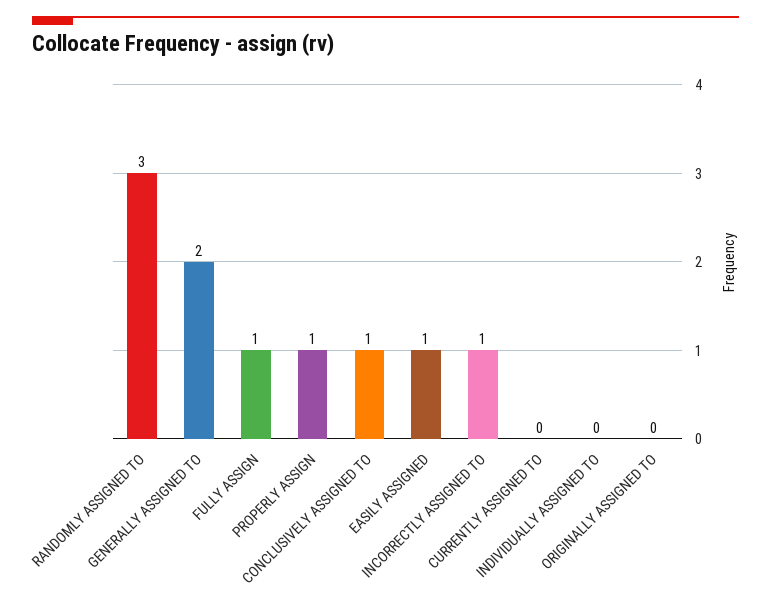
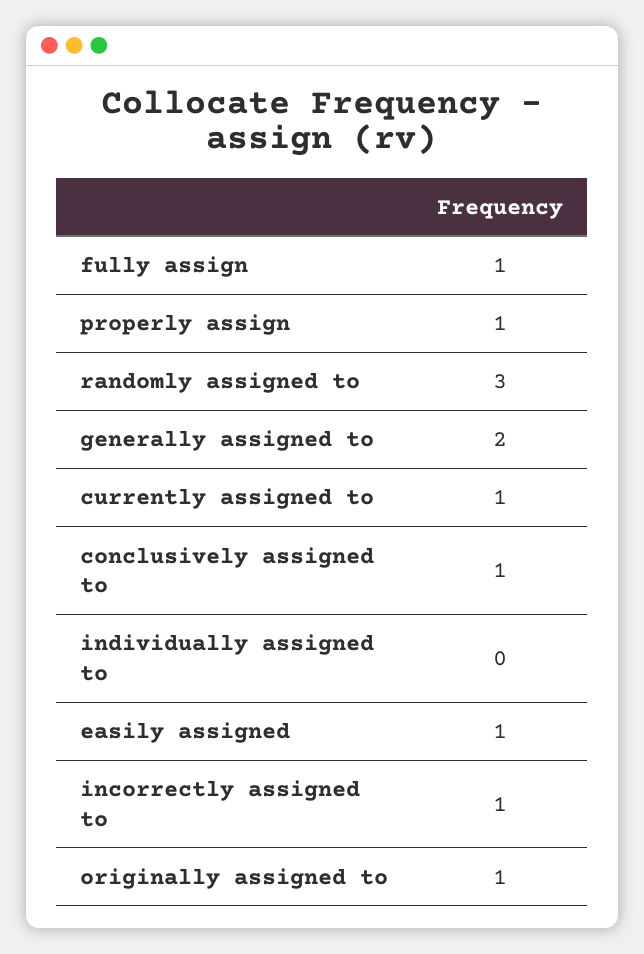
  {
    "RANDOMLY ASSIGNED TO": 3,
    "GENERALLY ASSIGNED TO": 2,
    "FULLY ASSIGN": 1,
    "PROPERLY ASSIGN": 1,
    "CONCLUSIVELY ASSIGNED TO": 1,
    "EASILY ASSIGNED": 1,
    "INCORRECTLY ASSIGNED TO": 1,
-   "CURRENTLY ASSIGNED TO": 0,
+   "CURRENTLY ASSIGNED TO": 1,
    "INDIVIDUALLY ASSIGNED TO": 0,
-   "ORIGINALLY ASSIGNED TO": 0
+   "ORIGINALLY ASSIGNED TO": 1
  }

